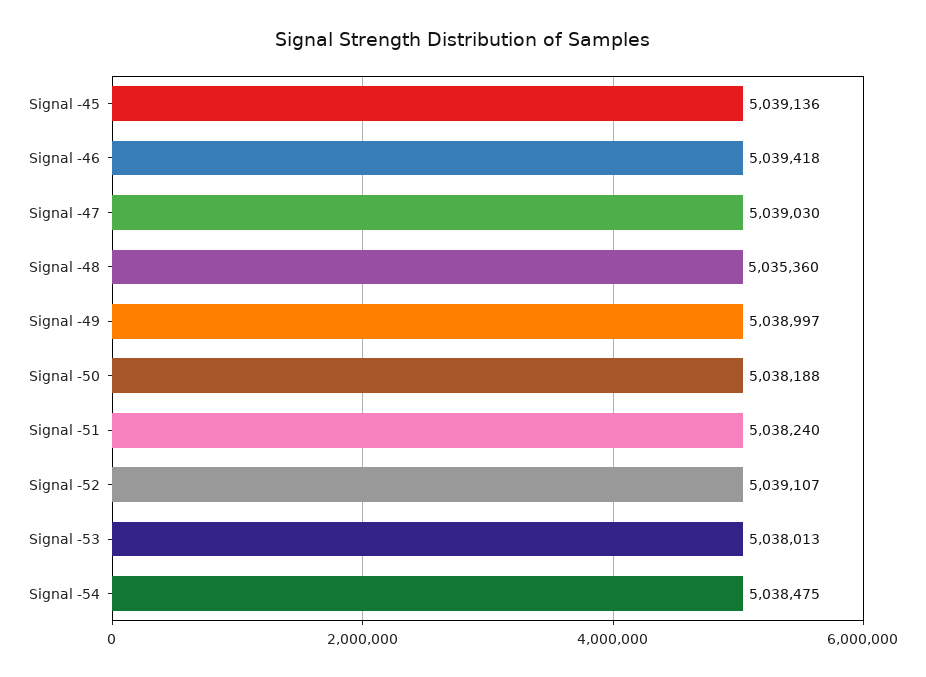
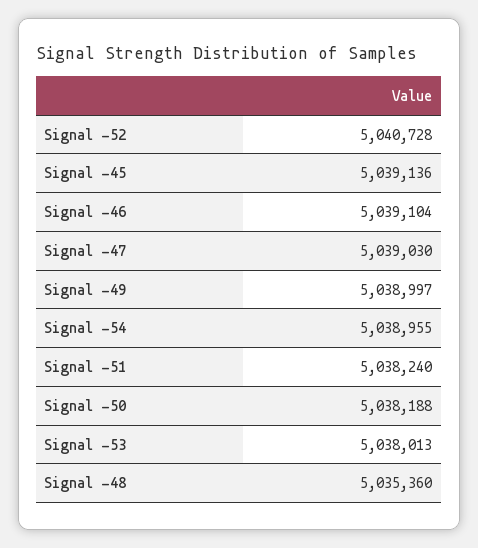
  {
    "Signal -45": 5039136,
-   "Signal -46": 5039418,
+   "Signal -46": 5039104,
    "Signal -47": 5039030,
    "Signal -48": 5035360,
    "Signal -49": 5038997,
    "Signal -50": 5038188,
    "Signal -51": 5038240,
-   "Signal -52": 5039107,
+   "Signal -52": 5040728,
    "Signal -53": 5038013,
-   "Signal -54": 5038475
+   "Signal -54": 5038955
  }

